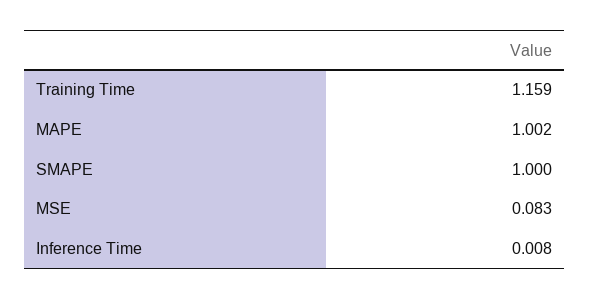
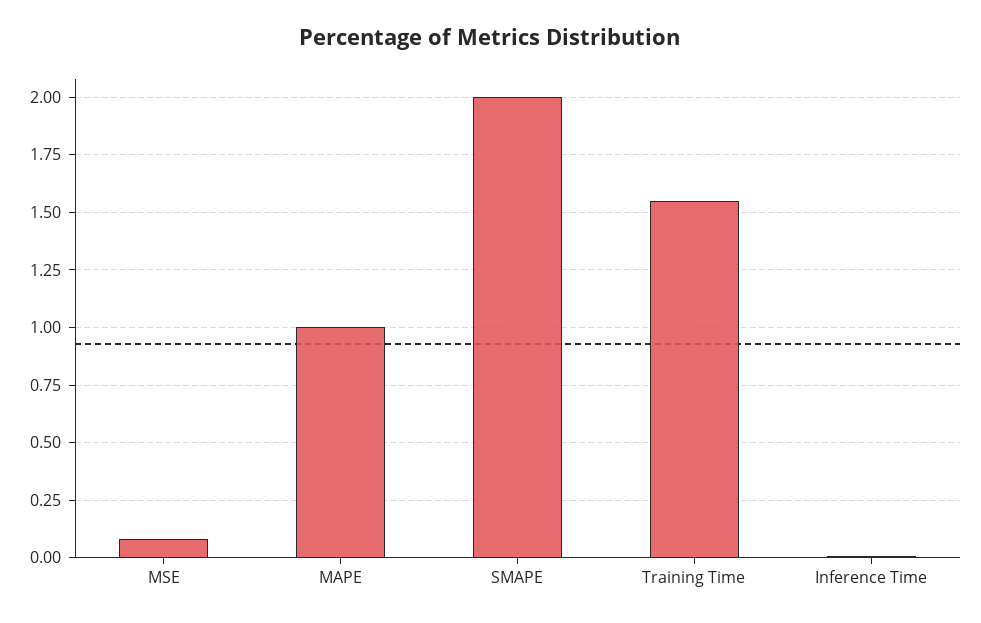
  {
-   "Training Time": 1.159,
+   "Training Time": 1.55,
    "MAPE": 1.002,
-   "SMAPE": 1,
+   "SMAPE": 2,
    "MSE": 0.083,
    "Inference Time": 0.008
  }

